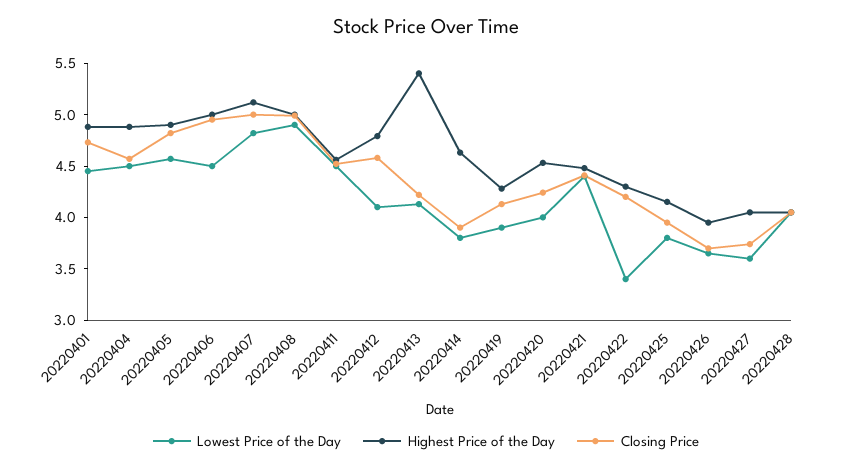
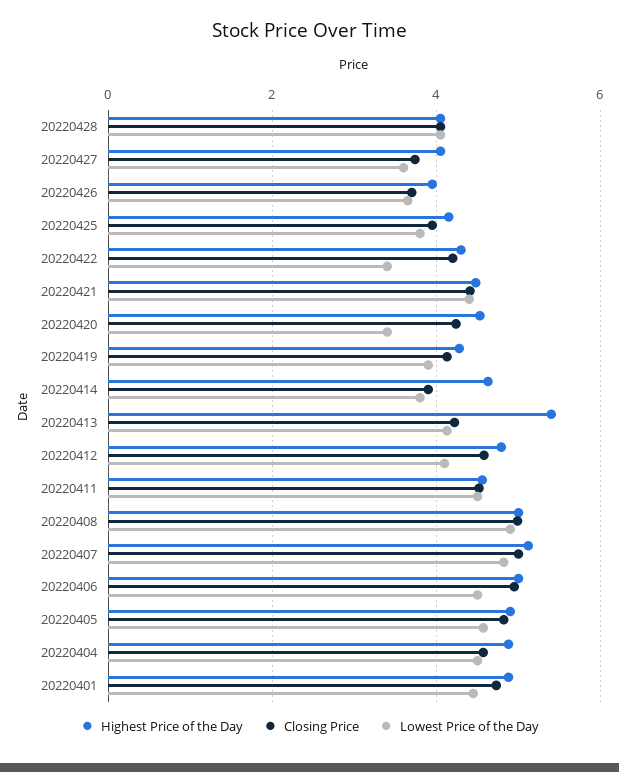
  {
    "Lowest Price of the Day": {
      "20220401": 4.5,
      "20220404": 4.5,
      "20220405": 4.6,
      "20220406": 4.5,
      "20220407": 4.8,
      "20220408": 4.9,
      "20220411": 4.5,
      "20220412": 4.1,
      "20220413": 4.1,
      "20220414": 3.8,
      "20220419": 3.9,
-     "20220420": 4,
+     "20220420": 3.4,
      "20220421": 4.4,
      "20220422": 3.4,
      "20220425": 3.8,
      "20220426": 3.7,
      "20220427": 3.6,
      "20220428": 4.1
    },
    "Highest Price of the Day": {
      "20220401": 4.9,
      "20220404": 4.9,
      "20220405": 4.9,
      "20220406": 5,
      "20220407": 5.1,
      "20220408": 5,
      "20220411": 4.6,
      "20220412": 4.8,
      "20220413": 5.4,
      "20220414": 4.6,
      "20220419": 4.3,
      "20220420": 4.5,
      "20220421": 4.5,
      "20220422": 4.3,
      "20220425": 4.2,
      "20220426": 4,
      "20220427": 4.1,
      "20220428": 4.1
    },
    "Closing Price": {
      "20220401": 4.7,
      "20220404": 4.6,
      "20220405": 4.8,
      "20220406": 5,
      "20220407": 5,
      "20220408": 5,
      "20220411": 4.5,
      "20220412": 4.6,
      "20220413": 4.2,
      "20220414": 3.9,
      "20220419": 4.1,
      "20220420": 4.2,
      "20220421": 4.4,
      "20220422": 4.2,
      "20220425": 4,
      "20220426": 3.7,
      "20220427": 3.7,
      "20220428": 4.1
    }
  }

